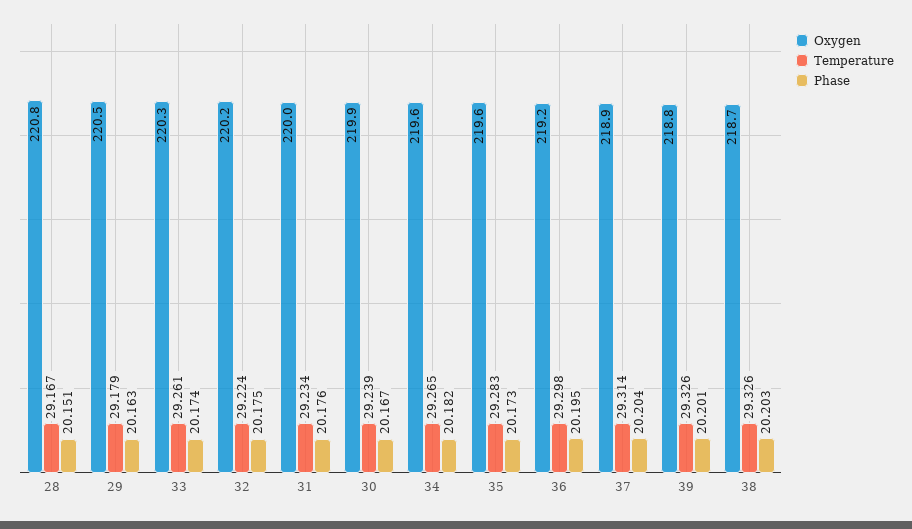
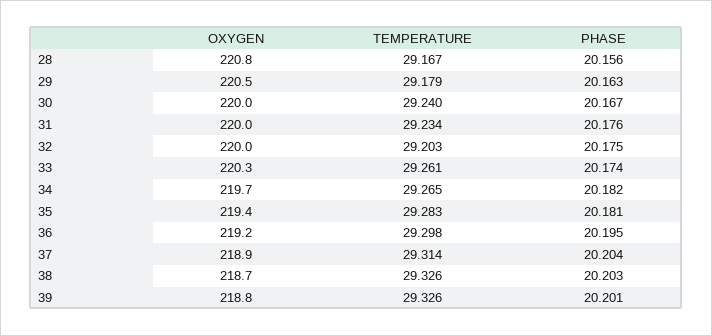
  {
    "Oxygen": {
      "28": 220.8,
      "29": 220.5,
      "33": 220.3,
-     "32": 220.2,
+     "32": 220,
      "31": 220,
-     "30": 219.9,
+     "30": 220,
-     "34": 219.6,
+     "34": 219.7,
-     "35": 219.6,
+     "35": 219.4,
      "36": 219.2,
      "37": 218.9,
      "39": 218.8,
      "38": 218.7
    },
    "Temperature": {
      "28": 29.167,
      "29": 29.179,
      "33": 29.261,
-     "32": 29.224,
+     "32": 29.203,
      "31": 29.234,
-     "30": 29.239,
+     "30": 29.24,
      "34": 29.265,
      "35": 29.283,
      "36": 29.298,
      "37": 29.314,
      "39": 29.326,
      "38": 29.326
    },
    "Phase": {
-     "28": 20.151,
+     "28": 20.156,
      "29": 20.163,
      "33": 20.174,
      "32": 20.175,
      "31": 20.176,
      "30": 20.167,
      "34": 20.182,
-     "35": 20.173,
+     "35": 20.181,
      "36": 20.195,
      "37": 20.204,
      "39": 20.201,
      "38": 20.203
    }
  }

